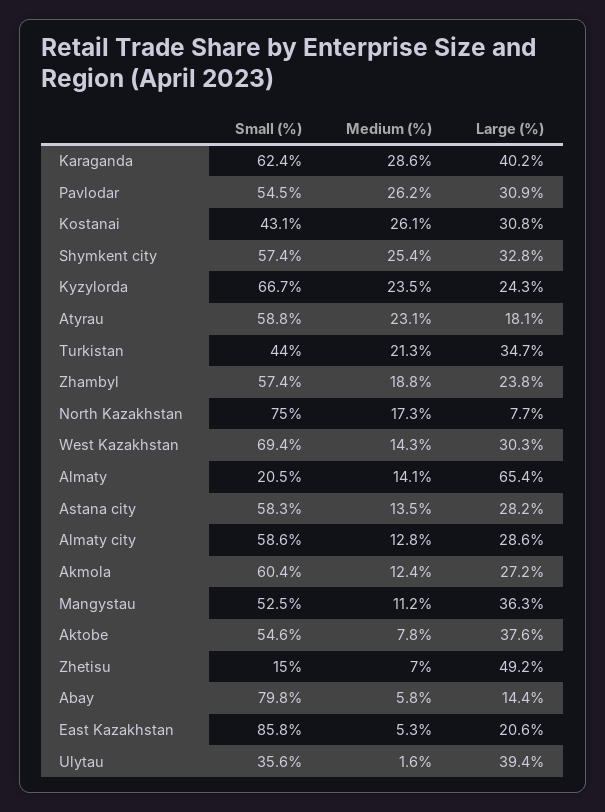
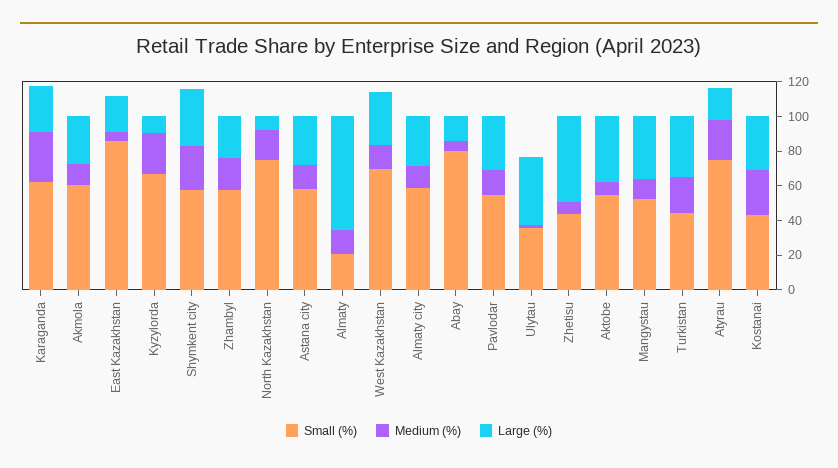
  {
    "Small (%)": {
      "Karaganda": 62.4,
      "Pavlodar": 54.5,
      "Kostanai": 43.1,
      "Shymkent city": 57.4,
      "Kyzylorda": 66.7,
-     "Atyrau": 58.8,
+     "Atyrau": 75,
      "Turkistan": 44,
      "Zhambyl": 57.4,
      "North Kazakhstan": 75,
      "West Kazakhstan": 69.4,
      "Almaty": 20.5,
      "Astana city": 58.3,
      "Almaty city": 58.6,
      "Akmola": 60.4,
      "Mangystau": 52.5,
      "Aktobe": 54.6,
-     "Zhetisu": 15,
+     "Zhetisu": 45,
      "Abay": 79.8,
      "East Kazakhstan": 85.8,
      "Ulytau": 35.6
    },
    "Medium (%)": {
      "Karaganda": 28.6,
-     "Pavlodar": 26.2,
+     "Pavlodar": 15,
      "Kostanai": 26.1,
      "Shymkent city": 25.4,
      "Kyzylorda": 23.5,
      "Atyrau": 23.1,
      "Turkistan": 21.3,
      "Zhambyl": 18.8,
      "North Kazakhstan": 17.3,
      "West Kazakhstan": 14.3,
      "Almaty": 14.1,
      "Astana city": 13.5,
      "Almaty city": 12.8,
      "Akmola": 12.4,
      "Mangystau": 11.2,
      "Aktobe": 7.8,
      "Zhetisu": 7,
      "Abay": 5.8,
      "East Kazakhstan": 5.3,
      "Ulytau": 1.6
    },
    "Large (%)": {
-     "Karaganda": 40.2,
+     "Karaganda": 25,
      "Pavlodar": 30.9,
      "Kostanai": 30.8,
      "Shymkent city": 32.8,
-     "Kyzylorda": 24.3,
+     "Kyzylorda": 10,
      "Atyrau": 18.1,
      "Turkistan": 34.7,
      "Zhambyl": 23.8,
      "North Kazakhstan": 7.7,
      "West Kazakhstan": 30.3,
      "Almaty": 65.4,
      "Astana city": 28.2,
      "Almaty city": 28.6,
      "Akmola": 27.2,
      "Mangystau": 36.3,
      "Aktobe": 37.6,
      "Zhetisu": 49.2,
      "Abay": 14.4,
      "East Kazakhstan": 20.6,
      "Ulytau": 39.4
    }
  }

